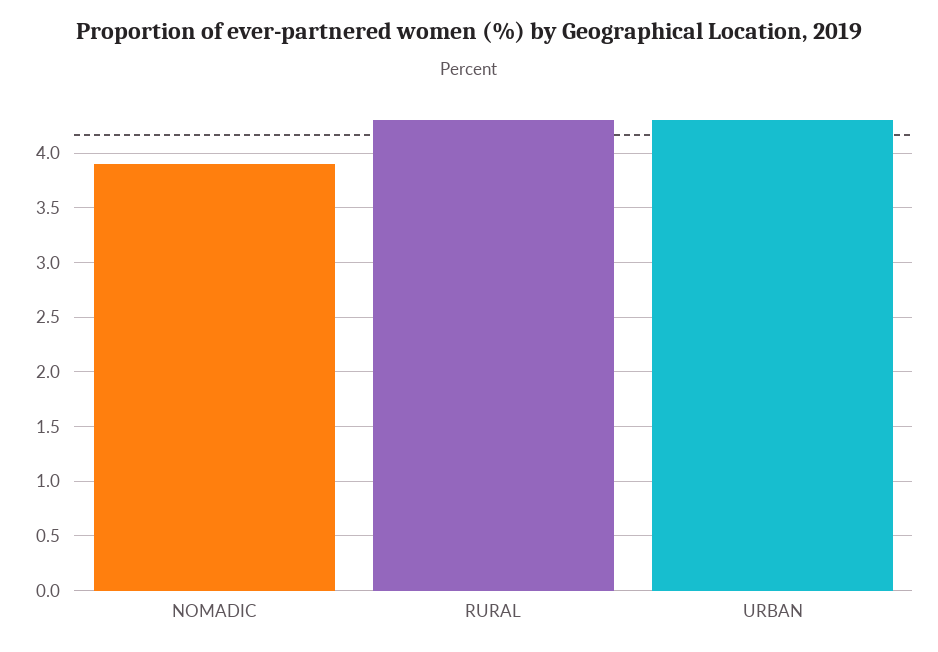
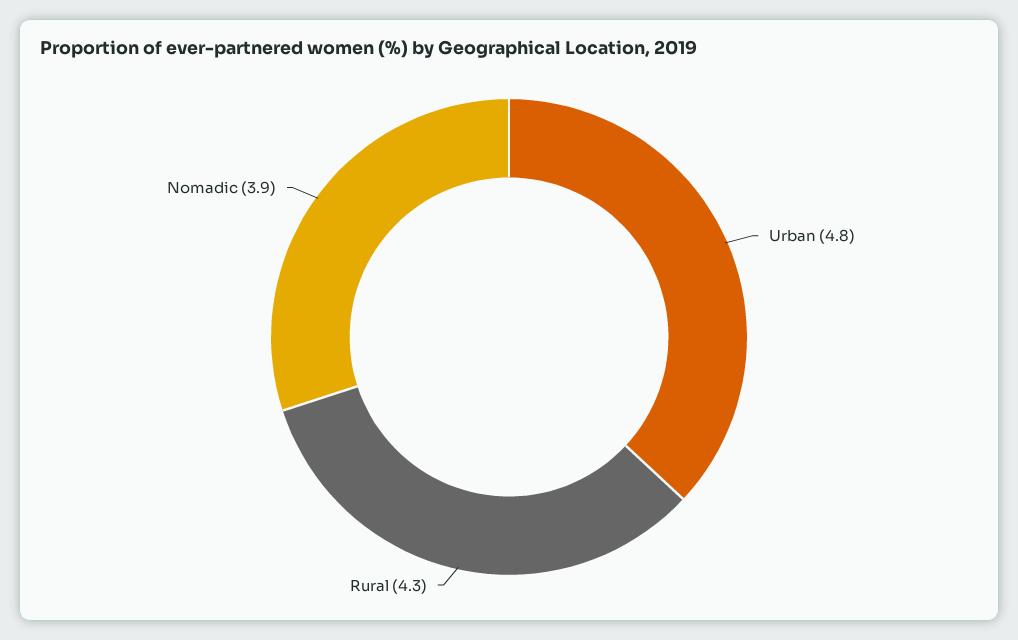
  {
    "NOMADIC": 3.9,
    "RURAL": 4.3,
-   "URBAN": 4.3
+   "URBAN": 4.8
  }

